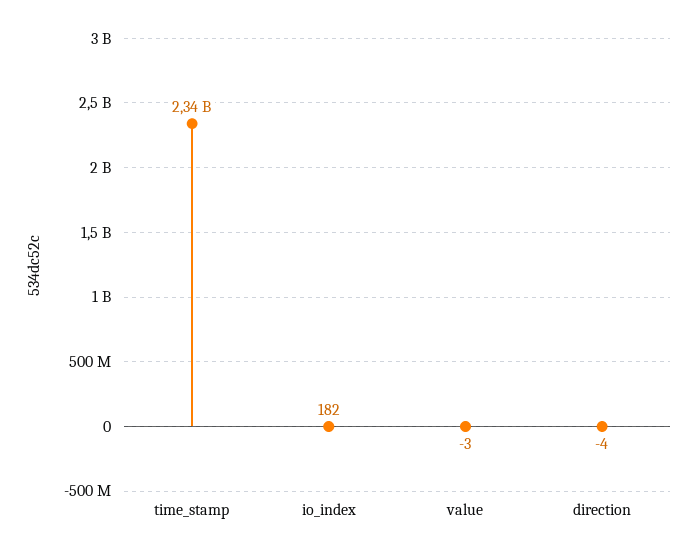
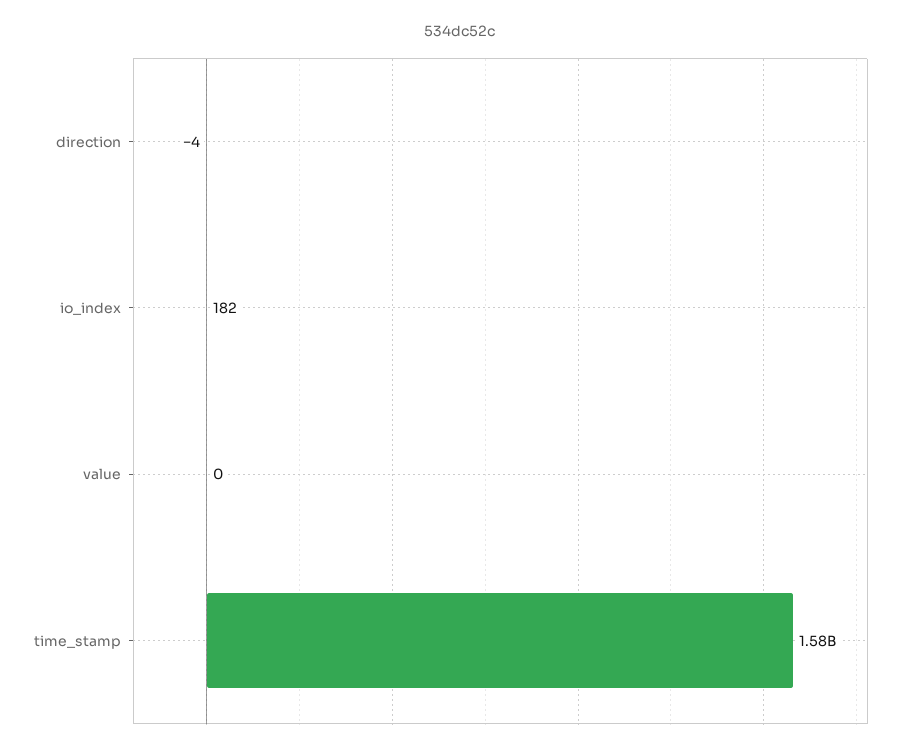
  {
-   "time_stamp": 2340000000,
+   "time_stamp": 1580000000,
    "io_index": 182,
-   "value": -3,
+   "value": 0,
    "direction": -4
  }

